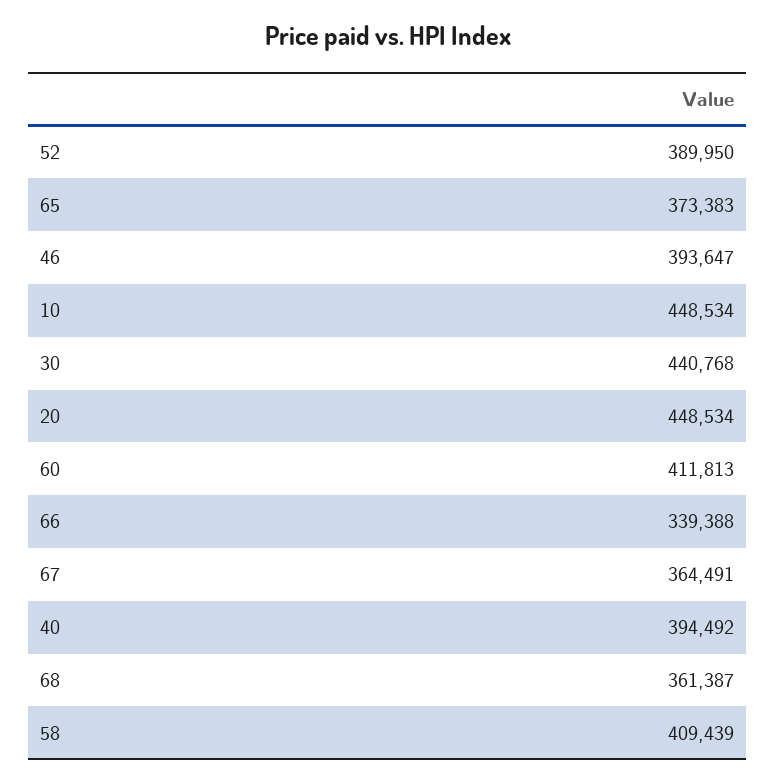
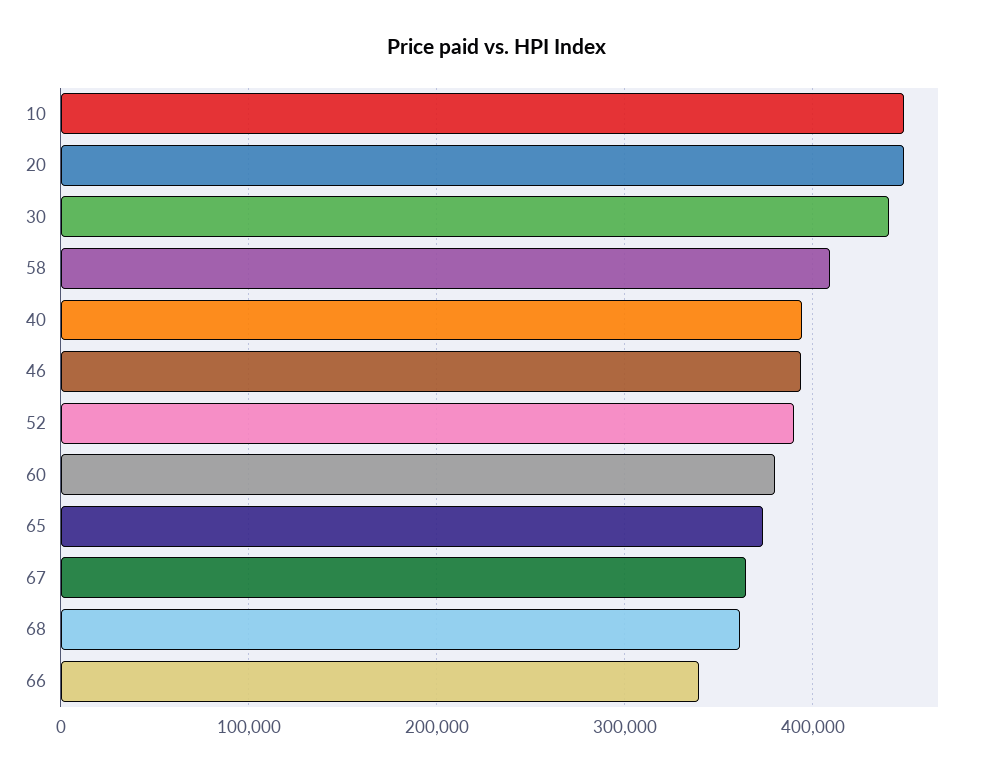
  {
    "52": 389950,
    "65": 373383,
    "46": 393647,
    "10": 448534,
    "30": 440768,
    "20": 448534,
-   "60": 411813,
+   "60": 380000,
    "66": 339388,
    "67": 364491,
    "40": 394492,
    "68": 361387,
    "58": 409439
  }

